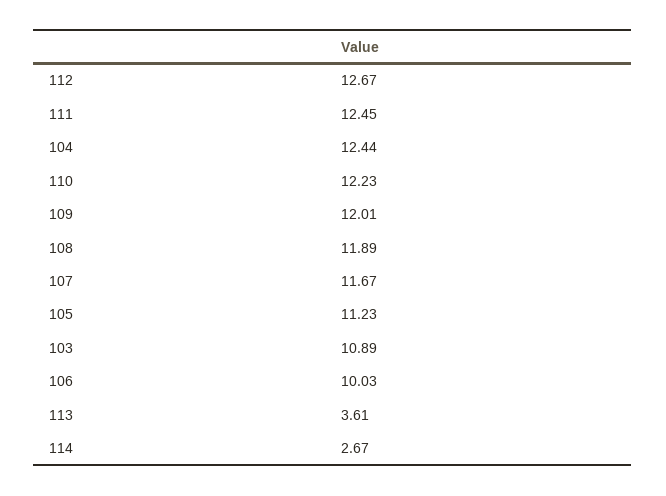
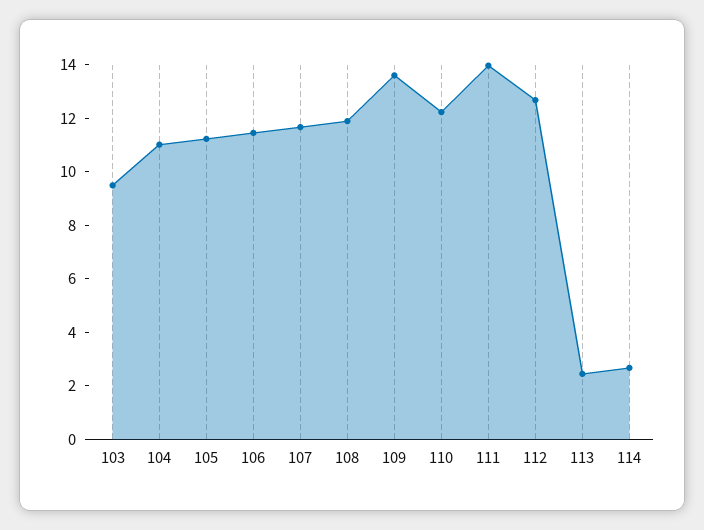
  {
    "112": 12.67,
-   "111": 12.45,
+   "111": 14,
-   "104": 12.44,
+   "104": 11,
    "110": 12.23,
-   "109": 12.01,
+   "109": 13.5,
    "108": 11.89,
    "107": 11.67,
    "105": 11.23,
-   "103": 10.89,
+   "103": 9.5,
-   "106": 10.03,
+   "106": 11.5,
-   "113": 3.61,
+   "113": 2.5,
    "114": 2.67
  }

